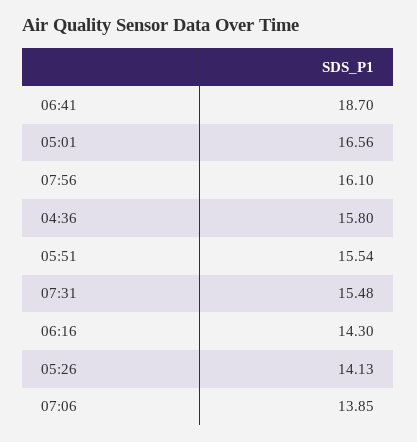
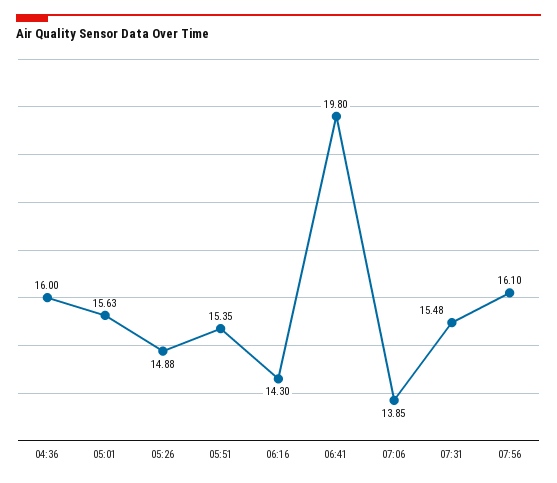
  {
-   "06:41": 18.7,
+   "06:41": 19.8,
-   "05:01": 16.56,
+   "05:01": 15.63,
    "07:56": 16.1,
-   "04:36": 15.8,
+   "04:36": 16,
-   "05:51": 15.54,
+   "05:51": 15.35,
    "07:31": 15.48,
    "06:16": 14.3,
-   "05:26": 14.13,
+   "05:26": 14.88,
    "07:06": 13.85
  }

